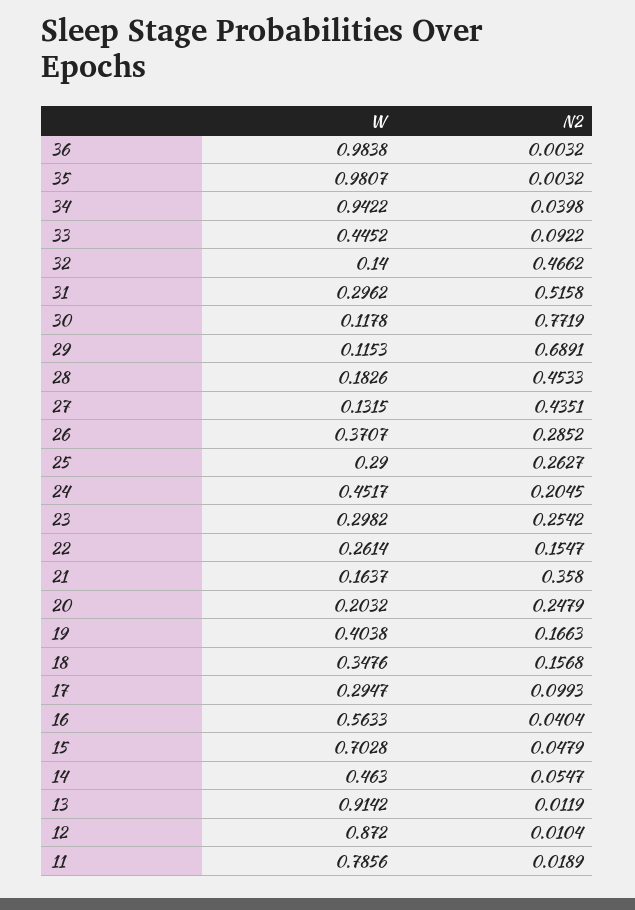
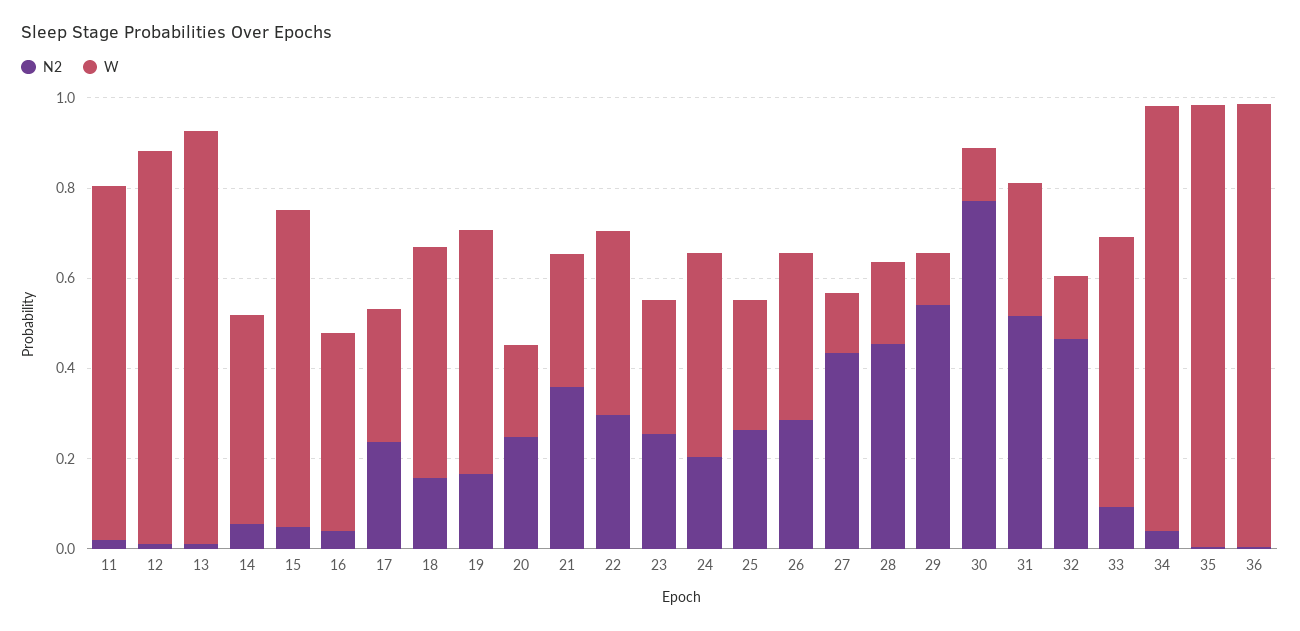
  {
    "W": {
      "36": 0.9838,
      "35": 0.9807,
      "34": 0.9422,
-     "33": 0.4452,
+     "33": 0.6,
      "32": 0.14,
      "31": 0.2962,
      "30": 0.1178,
      "29": 0.1153,
      "28": 0.1826,
      "27": 0.1315,
      "26": 0.3707,
      "25": 0.29,
      "24": 0.4517,
      "23": 0.2982,
-     "22": 0.2614,
+     "22": 0.4,
-     "21": 0.1637,
+     "21": 0.3,
      "20": 0.2032,
-     "19": 0.4038,
+     "19": 0.55,
-     "18": 0.3476,
+     "18": 0.5,
      "17": 0.2947,
-     "16": 0.5633,
+     "16": 0.45,
      "15": 0.7028,
      "14": 0.463,
      "13": 0.9142,
      "12": 0.872,
      "11": 0.7856
    },
    "N2": {
      "36": 0.0032,
      "35": 0.0032,
      "34": 0.0398,
      "33": 0.0922,
      "32": 0.4662,
      "31": 0.5158,
      "30": 0.7719,
-     "29": 0.6891,
+     "29": 0.55,
      "28": 0.4533,
      "27": 0.4351,
      "26": 0.2852,
      "25": 0.2627,
      "24": 0.2045,
      "23": 0.2542,
-     "22": 0.1547,
+     "22": 0.3,
      "21": 0.358,
      "20": 0.2479,
      "19": 0.1663,
      "18": 0.1568,
-     "17": 0.0993,
+     "17": 0.25,
      "16": 0.0404,
      "15": 0.0479,
      "14": 0.0547,
      "13": 0.0119,
      "12": 0.0104,
      "11": 0.0189
    }
  }

